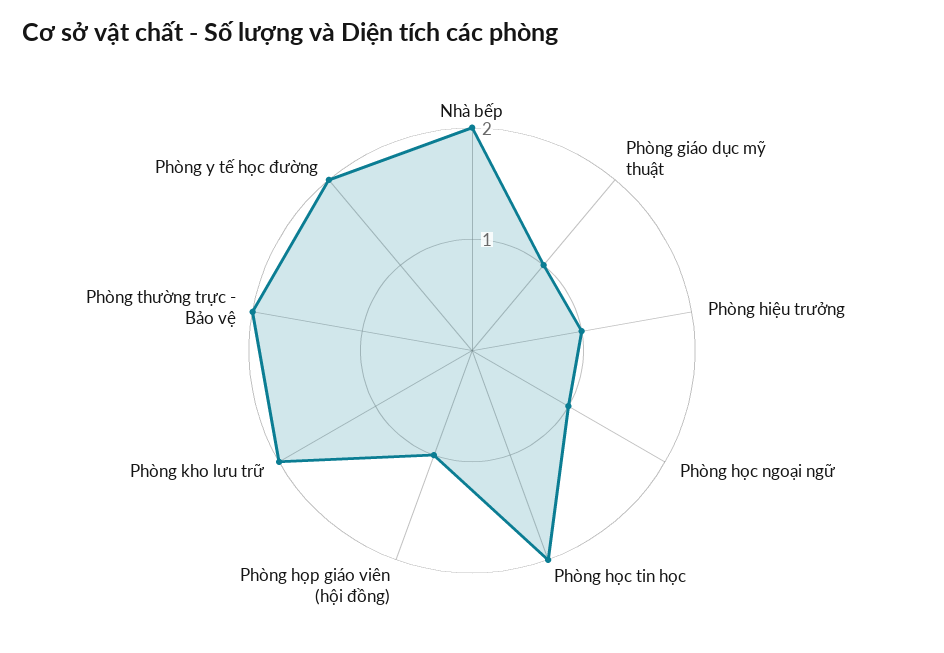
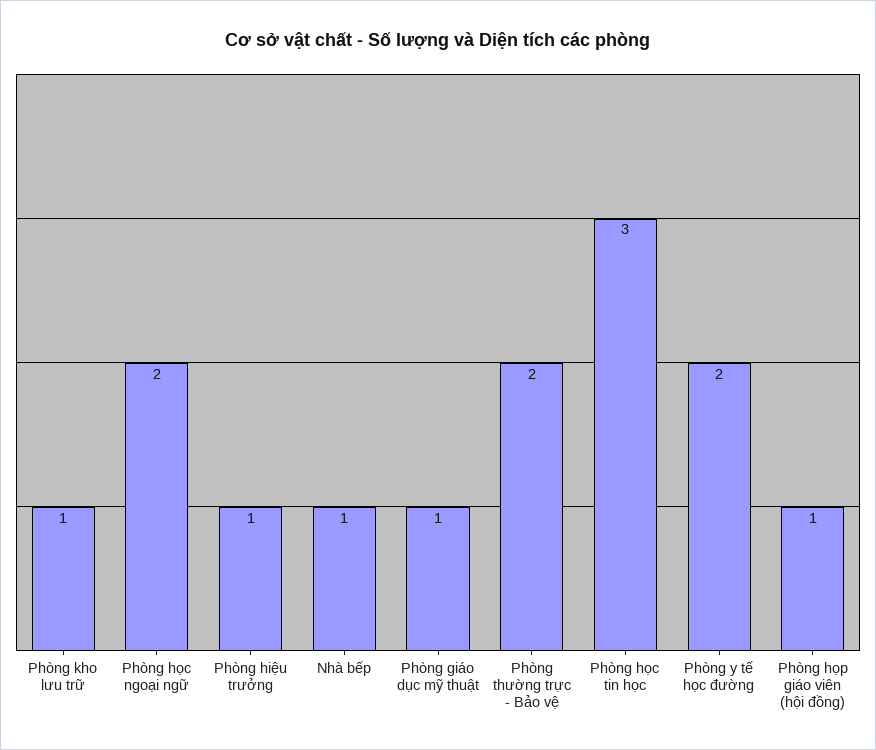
  {
-   "Nhà bếp": 2,
+   "Nhà bếp": 1,
    "Phòng giáo dục mỹ thuật": 1,
    "Phòng hiệu trưởng": 1,
-   "Phòng học ngoại ngữ": 1,
+   "Phòng học ngoại ngữ": 2,
-   "Phòng học tin học": 2,
+   "Phòng học tin học": 3,
    "Phòng họp giáo viên (hội đồng)": 1,
-   "Phòng kho lưu trữ": 2,
+   "Phòng kho lưu trữ": 1,
    "Phòng thường trực - Bảo vệ": 2,
    "Phòng y tế học đường": 2
  }

